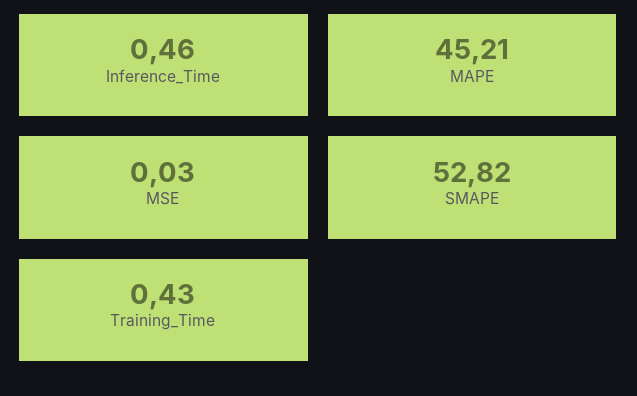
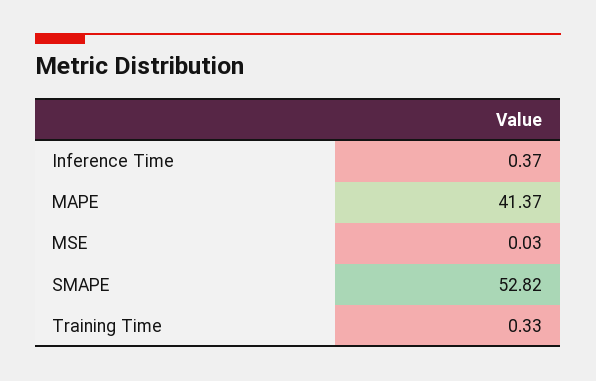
  {
-   "Inference_Time": 0.46,
+   "Inference_Time": 0.37,
-   "MAPE": 45.21,
+   "MAPE": 41.37,
    "MSE": 0.03,
    "SMAPE": 52.82,
-   "Training_Time": 0.43
+   "Training_Time": 0.33
  }

